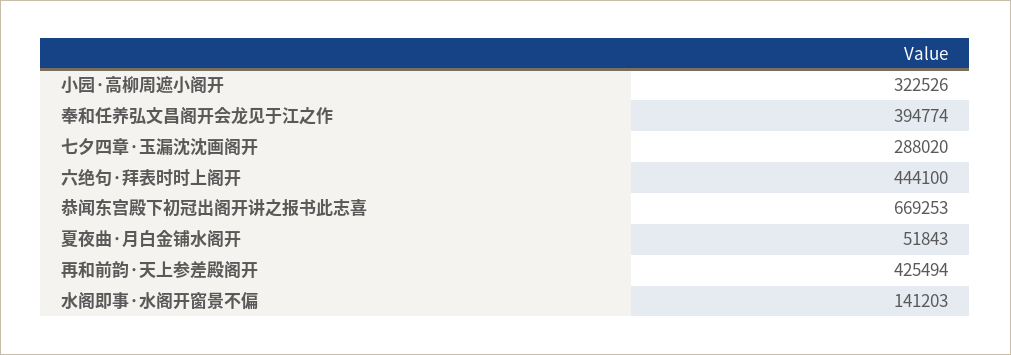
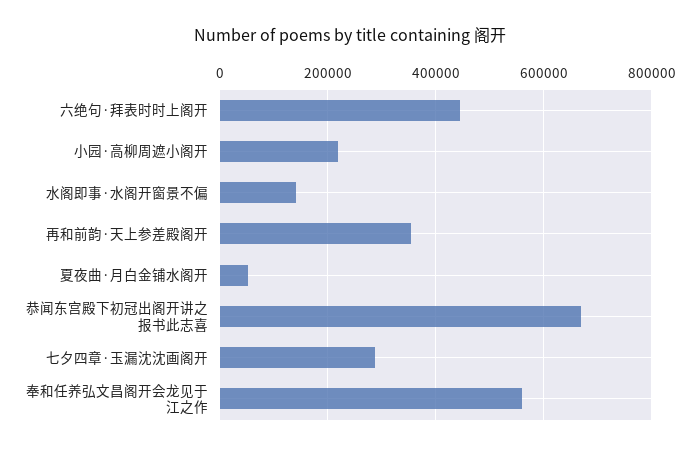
  {
-   "小园·高柳周遮小阁开": 322526,
+   "小园·高柳周遮小阁开": 220000,
-   "奉和任养弘文昌阁开会龙见于江之作": 394774,
+   "奉和任养弘文昌阁开会龙见于江之作": 560000,
    "七夕四章·玉漏沈沈画阁开": 288020,
    "六绝句·拜表时时上阁开": 444100,
    "恭闻东宫殿下初冠出阁开讲之报书此志喜": 669253,
    "夏夜曲·月白金铺水阁开": 51843,
-   "再和前韵·天上参差殿阁开": 425494,
+   "再和前韵·天上参差殿阁开": 360000,
    "水阁即事·水阁开窗景不偏": 141203
  }

